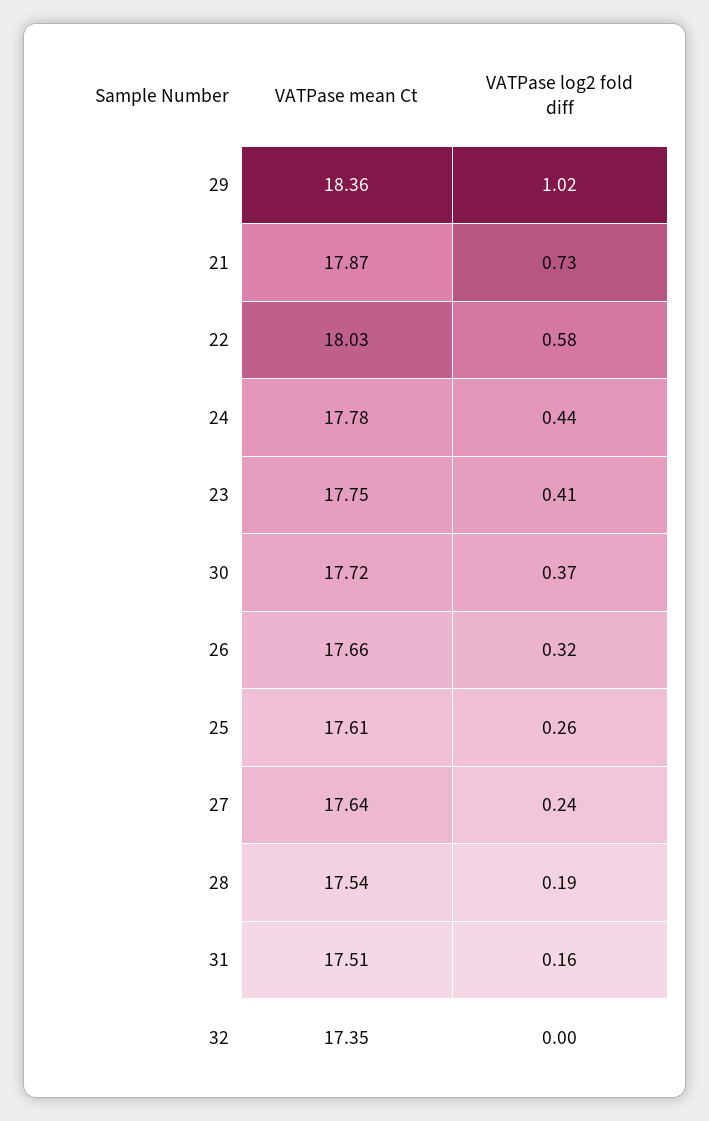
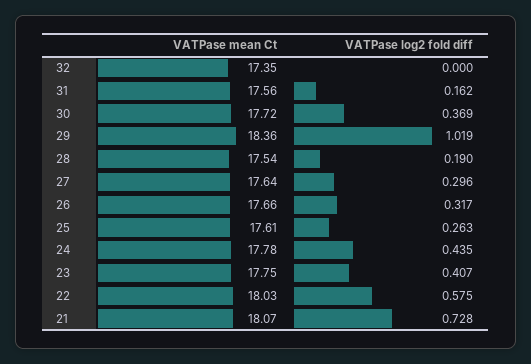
  {
    "VATPase mean Ct": {
      "29": 18.36,
-     "21": 17.87,
+     "21": 18.07,
      "22": 18.03,
      "24": 17.78,
      "23": 17.75,
      "30": 17.72,
      "26": 17.66,
      "25": 17.61,
      "27": 17.64,
      "28": 17.54,
-     "31": 17.51,
+     "31": 17.56,
      "32": 17.35
    },
    "VATPase log2 fold diff": {
      "29": 1.019,
      "21": 0.728,
      "22": 0.575,
      "24": 0.435,
      "23": 0.407,
      "30": 0.369,
      "26": 0.317,
      "25": 0.263,
-     "27": 0.24,
+     "27": 0.296,
      "28": 0.19,
      "31": 0.162,
      "32": 0
    }
  }

